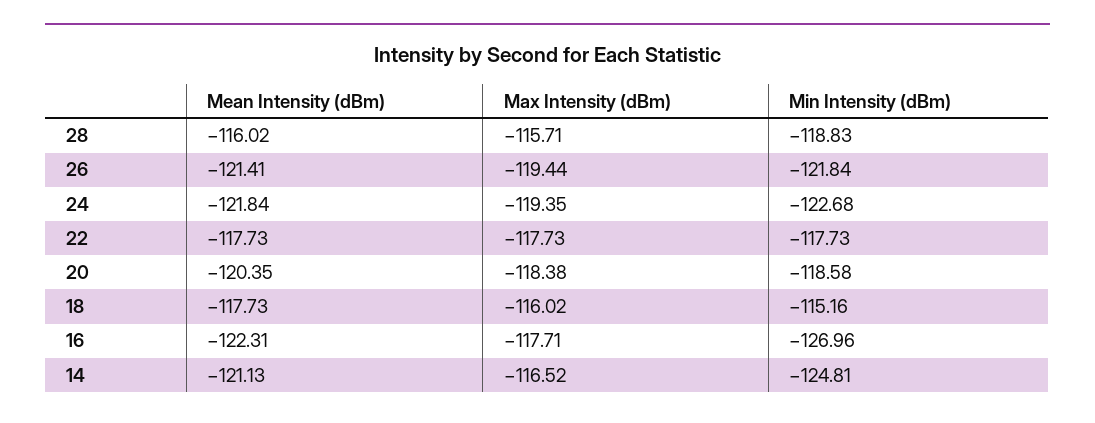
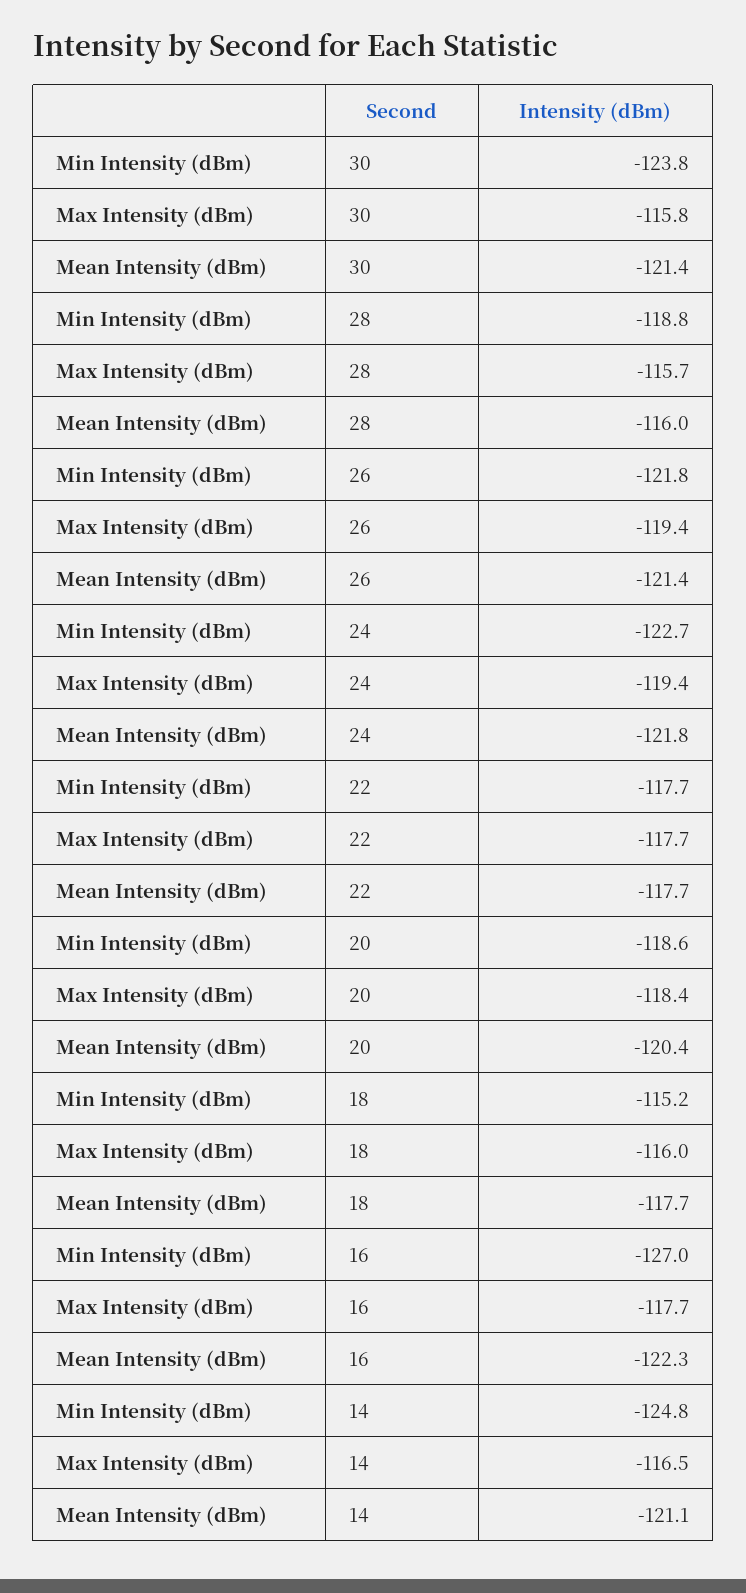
  {
    "Mean Intensity (dBm)": {
      "28": -116.02,
      "26": -121.41,
      "24": -121.84,
      "22": -117.73,
      "20": -120.35,
      "18": -117.73,
      "16": -122.31,
-     "14": -121.13
+     "14": -121.13,
+     "30": -121.4
    },
    "Max Intensity (dBm)": {
      "28": -115.71,
      "26": -119.44,
      "24": -119.35,
      "22": -117.73,
      "20": -118.38,
      "18": -116.02,
      "16": -117.71,
-     "14": -116.52
+     "14": -116.52,
+     "30": -115.8
    },
    "Min Intensity (dBm)": {
      "28": -118.83,
      "26": -121.84,
      "24": -122.68,
      "22": -117.73,
      "20": -118.58,
      "18": -115.16,
      "16": -126.96,
-     "14": -124.81
+     "14": -124.81,
+     "30": -123.8
    }
  }

